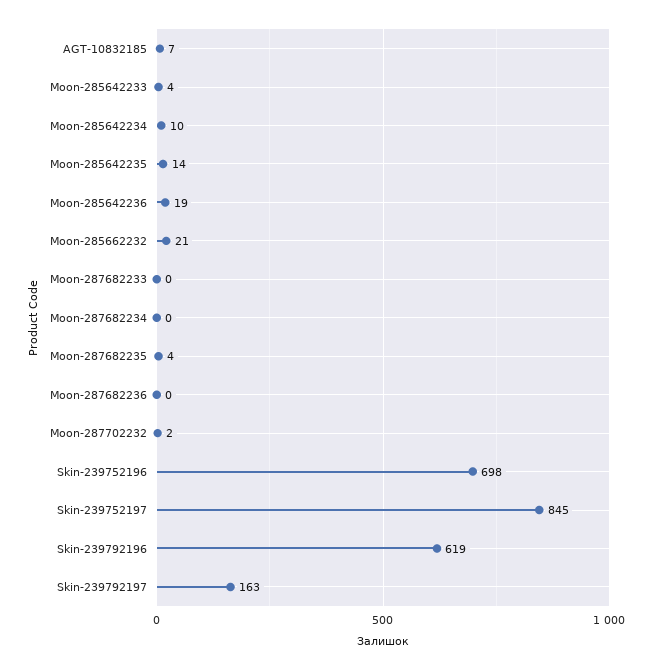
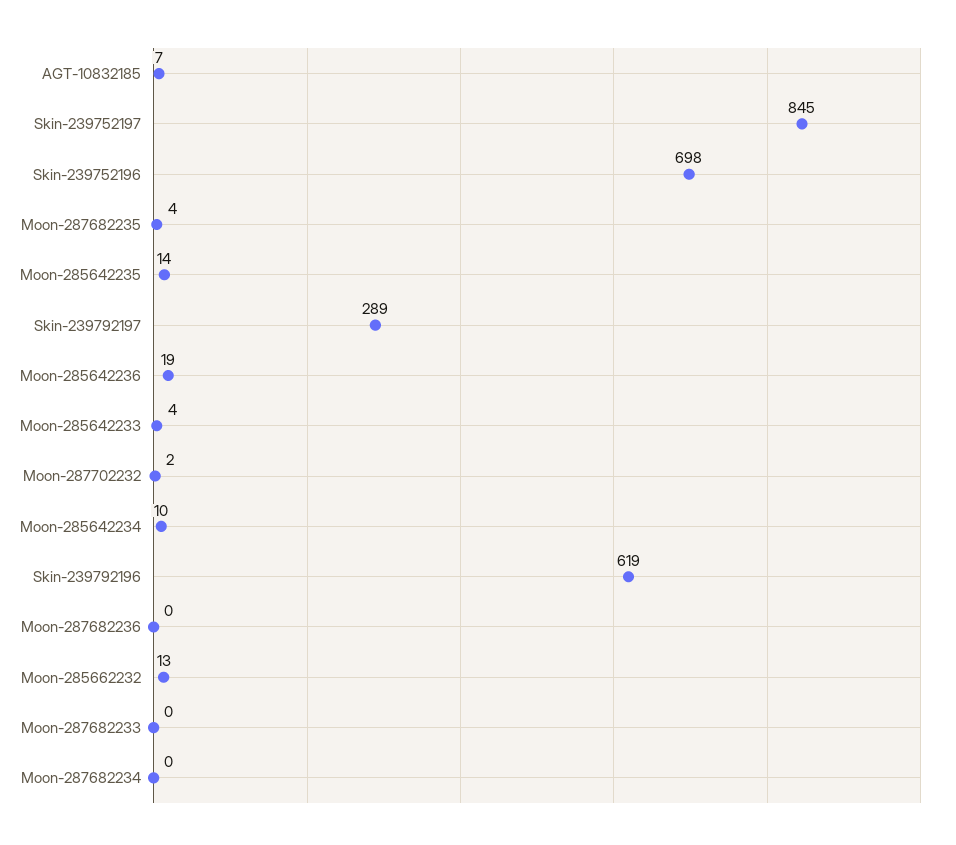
  {
    "AGT-10832185": 7,
    "Moon-285642233": 4,
    "Moon-285642234": 10,
    "Moon-285642235": 14,
    "Moon-285642236": 19,
-   "Moon-285662232": 21,
+   "Moon-285662232": 13,
    "Moon-287682233": 0,
    "Moon-287682234": 0,
    "Moon-287682235": 4,
    "Moon-287682236": 0,
    "Moon-287702232": 2,
    "Skin-239752196": 698,
    "Skin-239752197": 845,
    "Skin-239792196": 619,
-   "Skin-239792197": 163
+   "Skin-239792197": 289
  }

